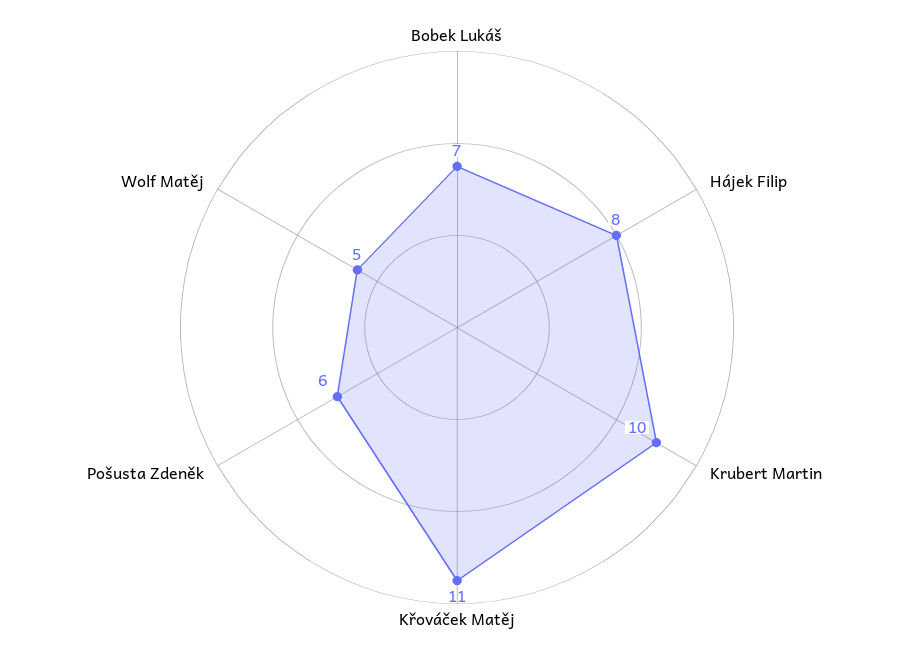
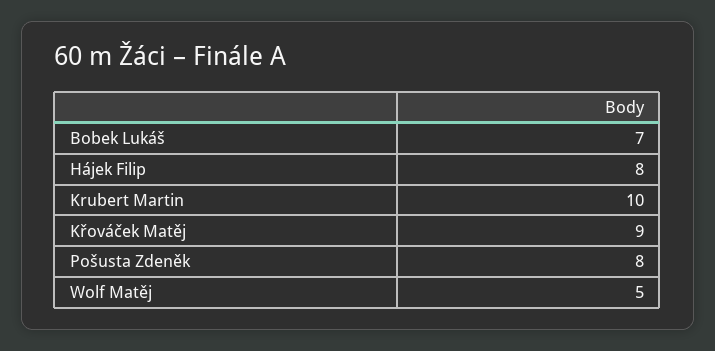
  {
    "Bobek Lukáš": 7,
    "Hájek Filip": 8,
    "Krubert Martin": 10,
-   "Křováček Matěj": 11,
+   "Křováček Matěj": 9,
-   "Pošusta Zdeněk": 6,
+   "Pošusta Zdeněk": 8,
    "Wolf Matěj": 5
  }

